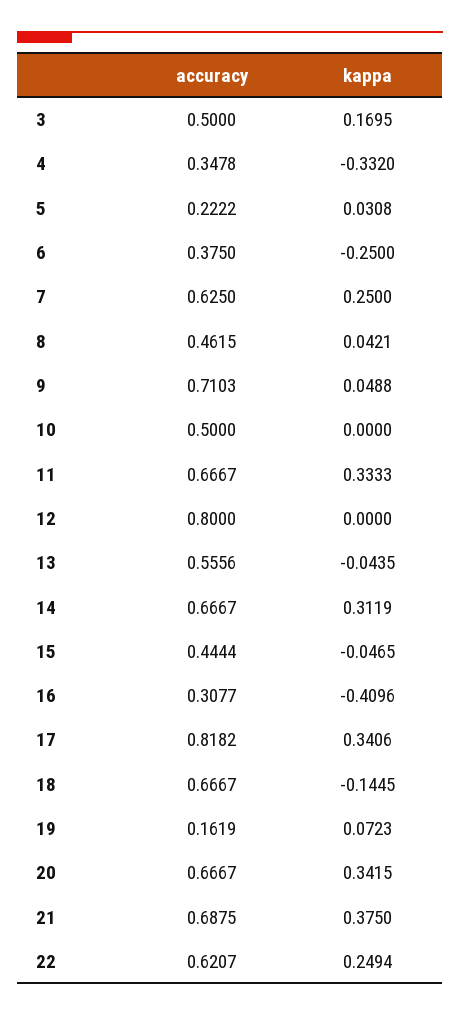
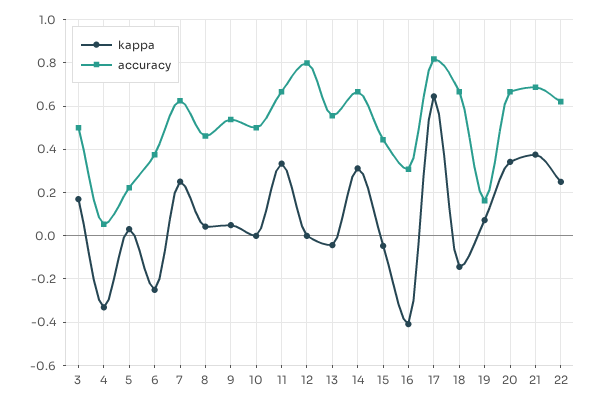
  {
    "accuracy": {
      "3": 0.5,
-     "4": 0.3478,
+     "4": 0.05,
      "5": 0.2222,
      "6": 0.375,
      "7": 0.625,
      "8": 0.4615,
-     "9": 0.7103,
+     "9": 0.55,
      "10": 0.5,
      "11": 0.6667,
      "12": 0.8,
      "13": 0.5556,
      "14": 0.6667,
      "15": 0.4444,
      "16": 0.3077,
      "17": 0.8182,
      "18": 0.6667,
      "19": 0.1619,
      "20": 0.6667,
      "21": 0.6875,
      "22": 0.6207
    },
    "kappa": {
      "3": 0.1695,
      "4": -0.332,
      "5": 0.0308,
      "6": -0.25,
      "7": 0.25,
      "8": 0.0421,
      "9": 0.0488,
      "10": 0,
      "11": 0.3333,
      "12": 0,
      "13": -0.0435,
      "14": 0.3119,
      "15": -0.0465,
      "16": -0.4096,
-     "17": 0.3406,
+     "17": 0.65,
      "18": -0.1445,
      "19": 0.0723,
      "20": 0.3415,
      "21": 0.375,
      "22": 0.2494
    }
  }

